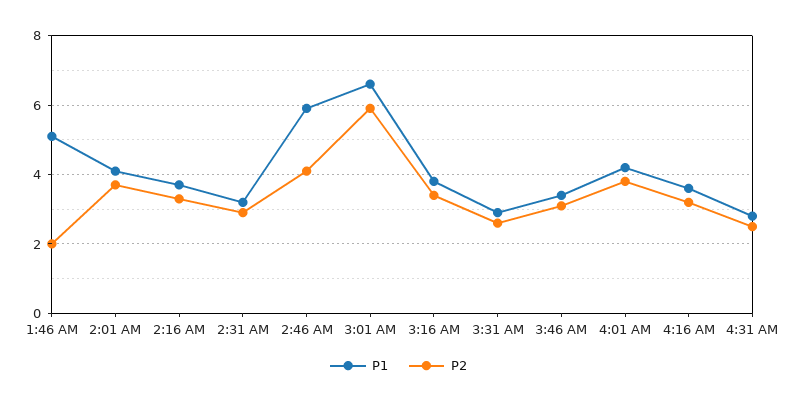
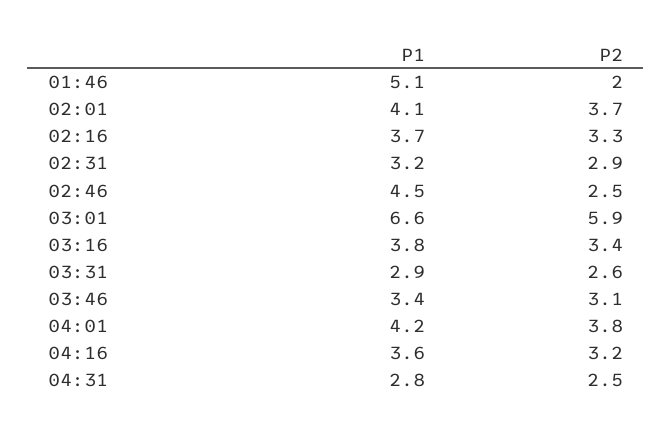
  {
    "P1": {
      "1:46 AM": 5.1,
      "2:01 AM": 4.1,
      "2:16 AM": 3.7,
      "2:31 AM": 3.2,
-     "2:46 AM": 6,
+     "2:46 AM": 4.5,
      "3:01 AM": 6.6,
      "3:16 AM": 3.8,
      "3:31 AM": 2.9,
      "3:46 AM": 3.4,
      "4:01 AM": 4.2,
      "4:16 AM": 3.6,
      "4:31 AM": 2.8
    },
    "P2": {
      "1:46 AM": 2,
      "2:01 AM": 3.7,
      "2:16 AM": 3.3,
      "2:31 AM": 2.9,
-     "2:46 AM": 4,
+     "2:46 AM": 2.5,
      "3:01 AM": 5.9,
      "3:16 AM": 3.4,
      "3:31 AM": 2.6,
      "3:46 AM": 3.1,
      "4:01 AM": 3.8,
      "4:16 AM": 3.2,
      "4:31 AM": 2.5
    }
  }

